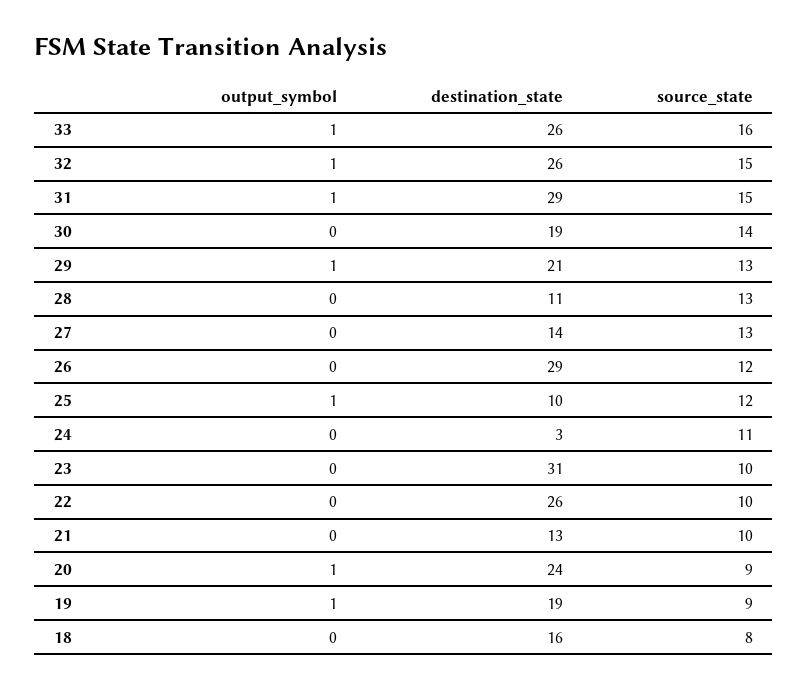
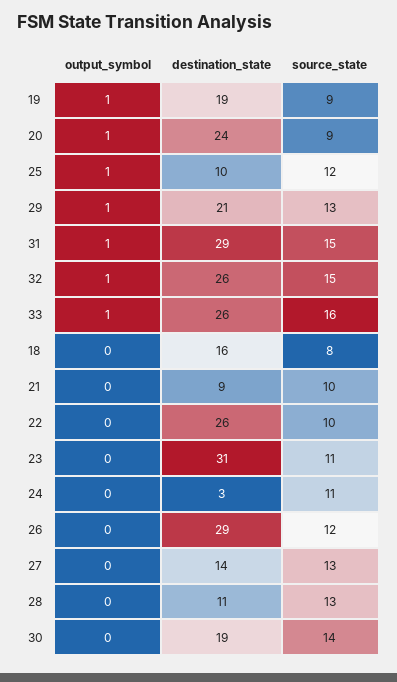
  {
    "output_symbol": {
      "33": 1,
      "32": 1,
      "31": 1,
      "30": 0,
      "29": 1,
      "28": 0,
      "27": 0,
      "26": 0,
      "25": 1,
      "24": 0,
      "23": 0,
      "22": 0,
      "21": 0,
      "20": 1,
      "19": 1,
      "18": 0
    },
    "destination_state": {
      "33": 26,
      "32": 26,
      "31": 29,
      "30": 19,
      "29": 21,
      "28": 11,
      "27": 14,
      "26": 29,
      "25": 10,
      "24": 3,
      "23": 31,
      "22": 26,
-     "21": 13,
+     "21": 9,
      "20": 24,
      "19": 19,
      "18": 16
    },
    "source_state": {
      "33": 16,
      "32": 15,
      "31": 15,
      "30": 14,
      "29": 13,
      "28": 13,
      "27": 13,
      "26": 12,
      "25": 12,
      "24": 11,
-     "23": 10,
+     "23": 11,
      "22": 10,
      "21": 10,
      "20": 9,
      "19": 9,
      "18": 8
    }
  }

